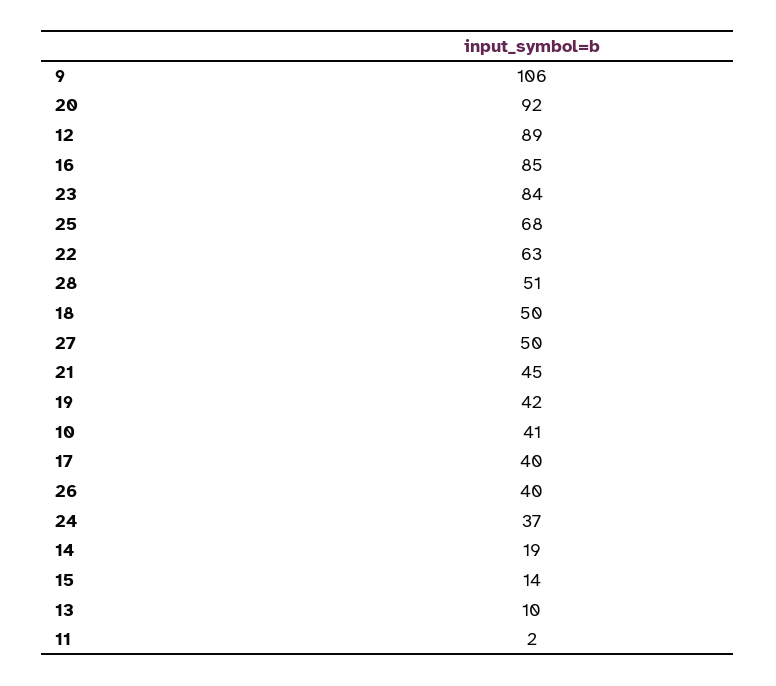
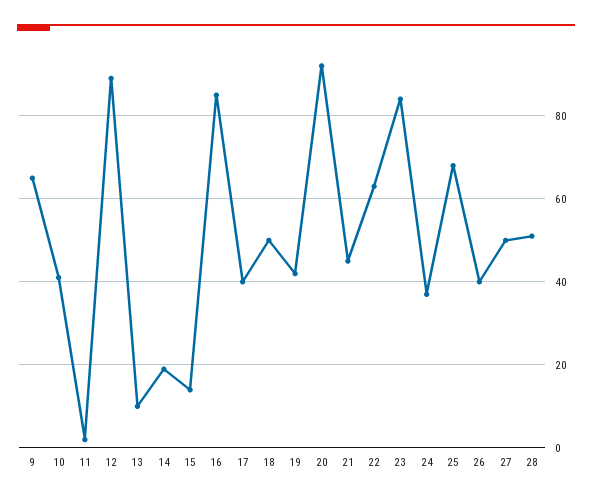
  {
-   "9": 106,
+   "9": 65,
    "20": 92,
    "12": 89,
    "16": 85,
    "23": 84,
    "25": 68,
    "22": 63,
    "28": 51,
    "18": 50,
    "27": 50,
    "21": 45,
    "19": 42,
    "10": 41,
    "17": 40,
    "26": 40,
    "24": 37,
    "14": 19,
    "15": 14,
    "13": 10,
    "11": 2
  }

